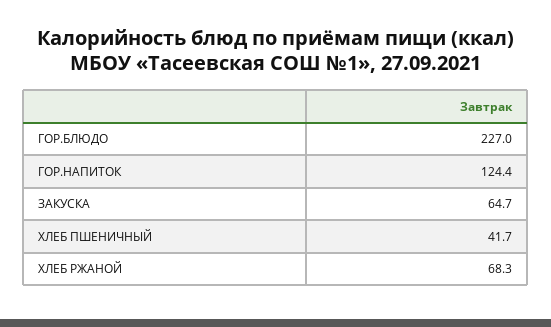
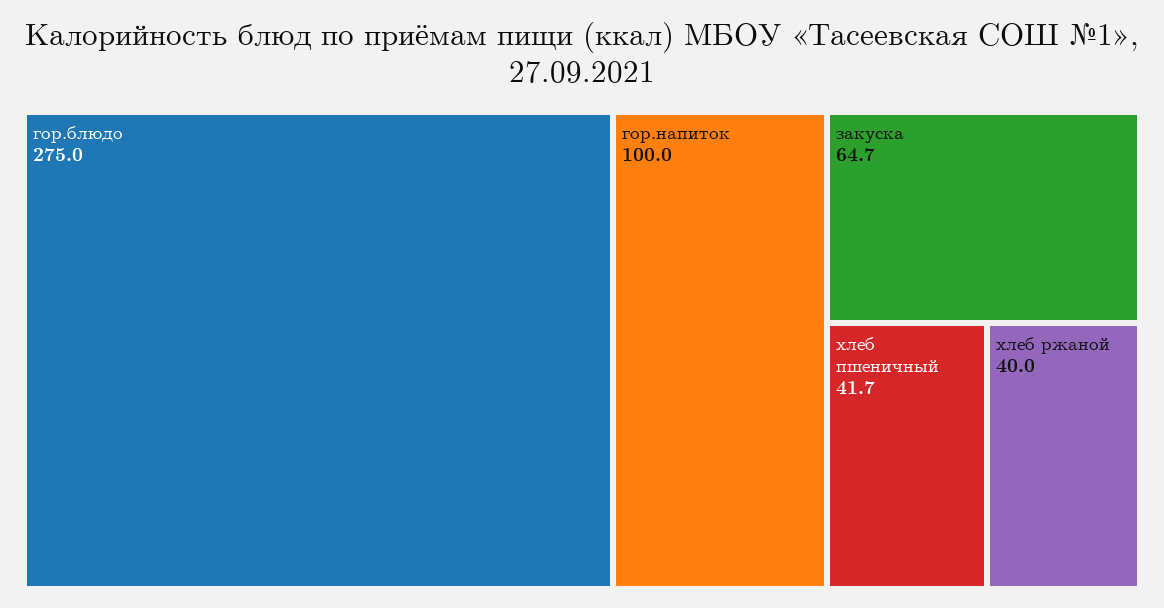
  {
-   "ГОР.БЛЮДО": 227,
+   "ГОР.БЛЮДО": 275,
-   "ГОР.НАПИТОК": 124.4,
+   "ГОР.НАПИТОК": 100,
    "ЗАКУСКА": 64.7,
    "ХЛЕБ ПШЕНИЧНЫЙ": 41.7,
-   "ХЛЕБ РЖАНОЙ": 68.3
+   "ХЛЕБ РЖАНОЙ": 40
  }

